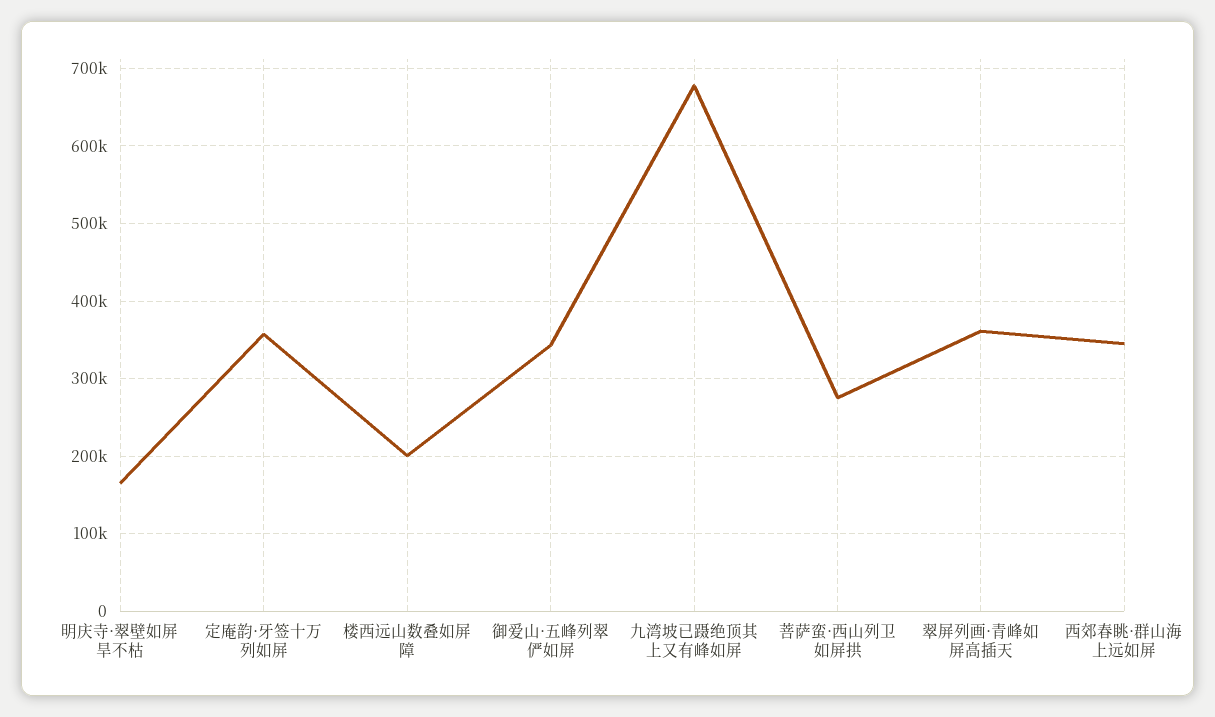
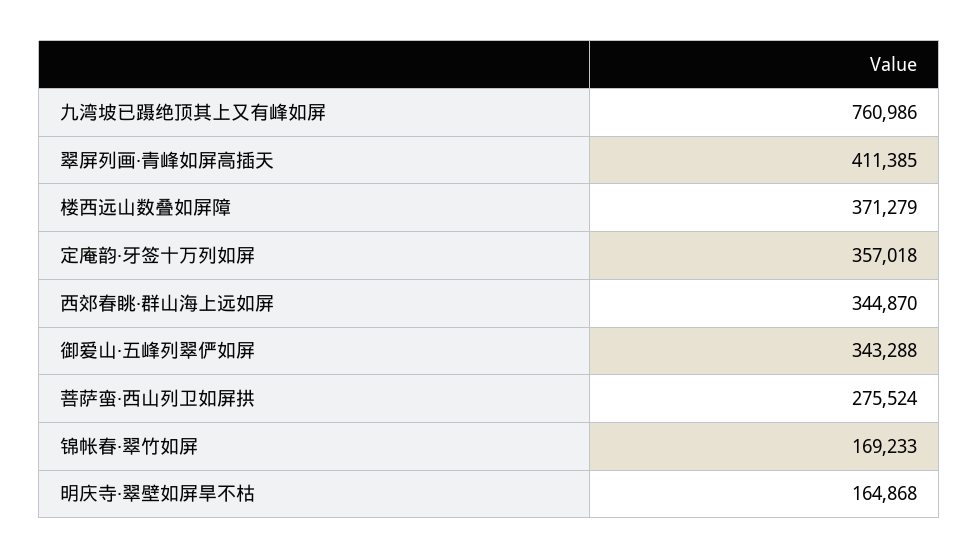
  {
    "明庆寺·翠壁如屏旱不枯": 164868,
    "定庵韵·牙签十万列如屏": 357018,
-   "楼西远山数叠如屏障": 200000,
+   "楼西远山数叠如屏障": 371279,
    "御爱山·五峰列翠俨如屏": 343288,
-   "九湾坡已蹑绝顶其上又有峰如屏": 680000,
+   "九湾坡已蹑绝顶其上又有峰如屏": 760986,
    "菩萨蛮·西山列卫如屏拱": 275524,
-   "翠屏列画·青峰如屏高插天": 360000,
+   "翠屏列画·青峰如屏高插天": 411385,
-   "西郊春眺·群山海上远如屏": 344870
+   "西郊春眺·群山海上远如屏": 344870,
+   "锦帐春·翠竹如屏": 169233
  }

